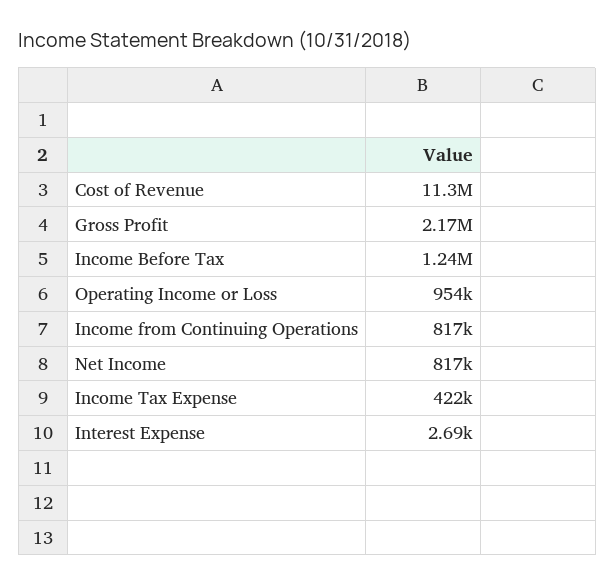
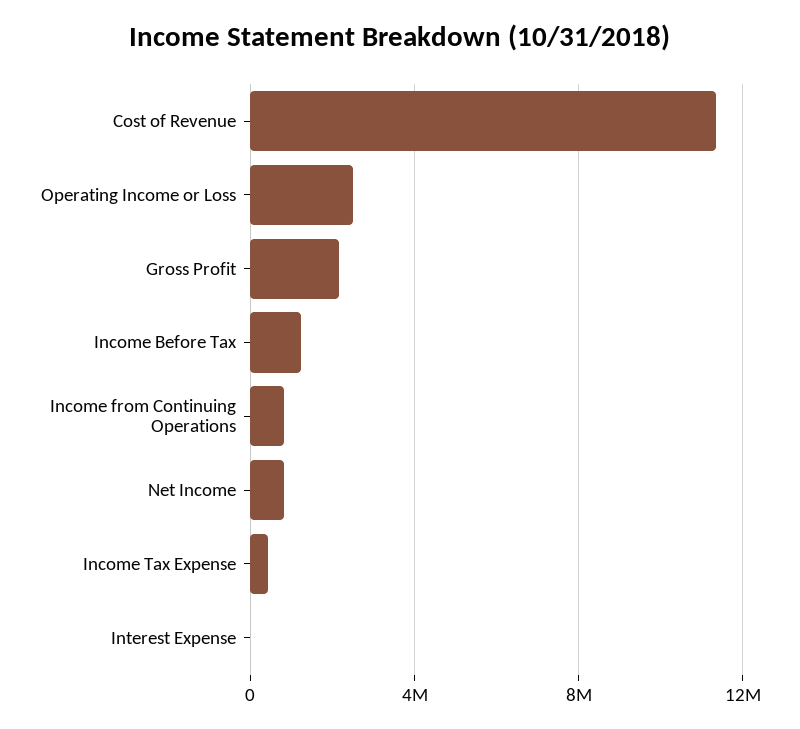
  {
    "Cost of Revenue": 11300000,
    "Gross Profit": 2170000,
    "Income Before Tax": 1240000,
-   "Operating Income or Loss": 954000,
+   "Operating Income or Loss": 2500000,
    "Income from Continuing Operations": 817000,
    "Net Income": 817000,
    "Income Tax Expense": 422000,
    "Interest Expense": 2690
  }

